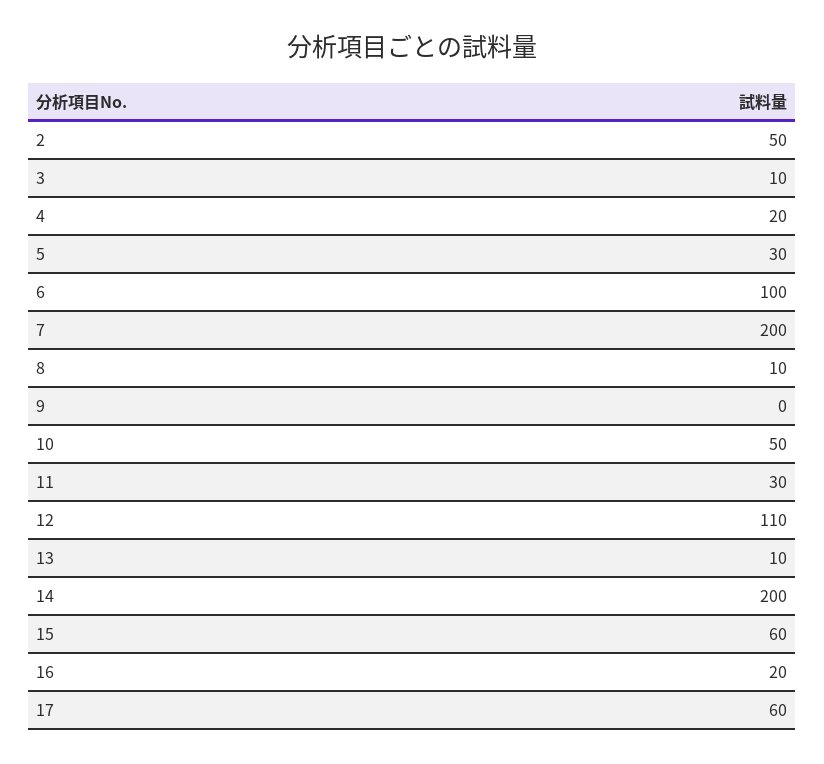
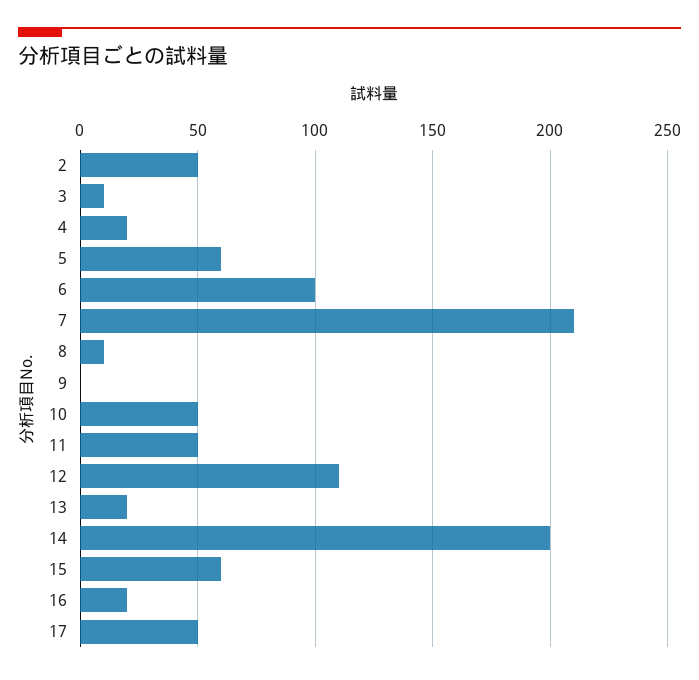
  {
    "2": 50,
    "3": 10,
    "4": 20,
-   "5": 30,
+   "5": 60,
    "6": 100,
-   "7": 200,
+   "7": 210,
    "8": 10,
    "9": 0,
    "10": 50,
-   "11": 30,
+   "11": 50,
    "12": 110,
-   "13": 10,
+   "13": 20,
    "14": 200,
    "15": 60,
    "16": 20,
-   "17": 60
+   "17": 50
  }

